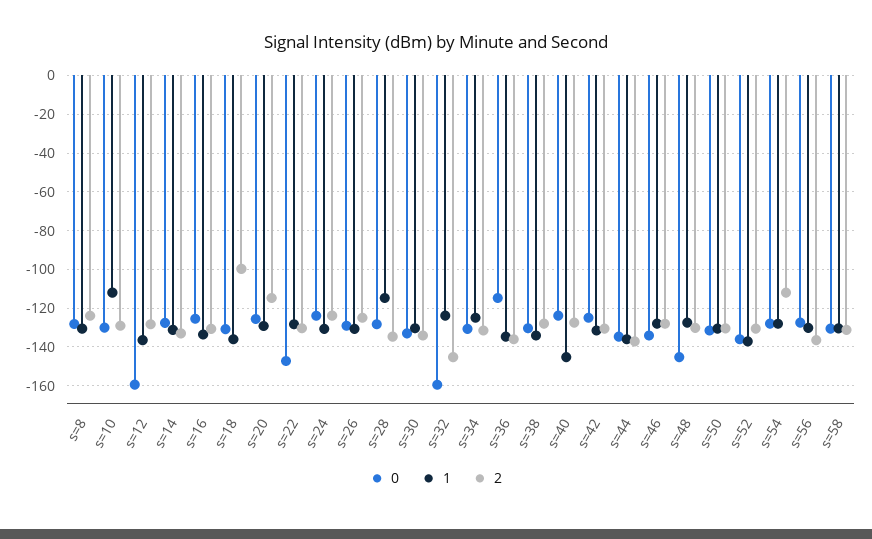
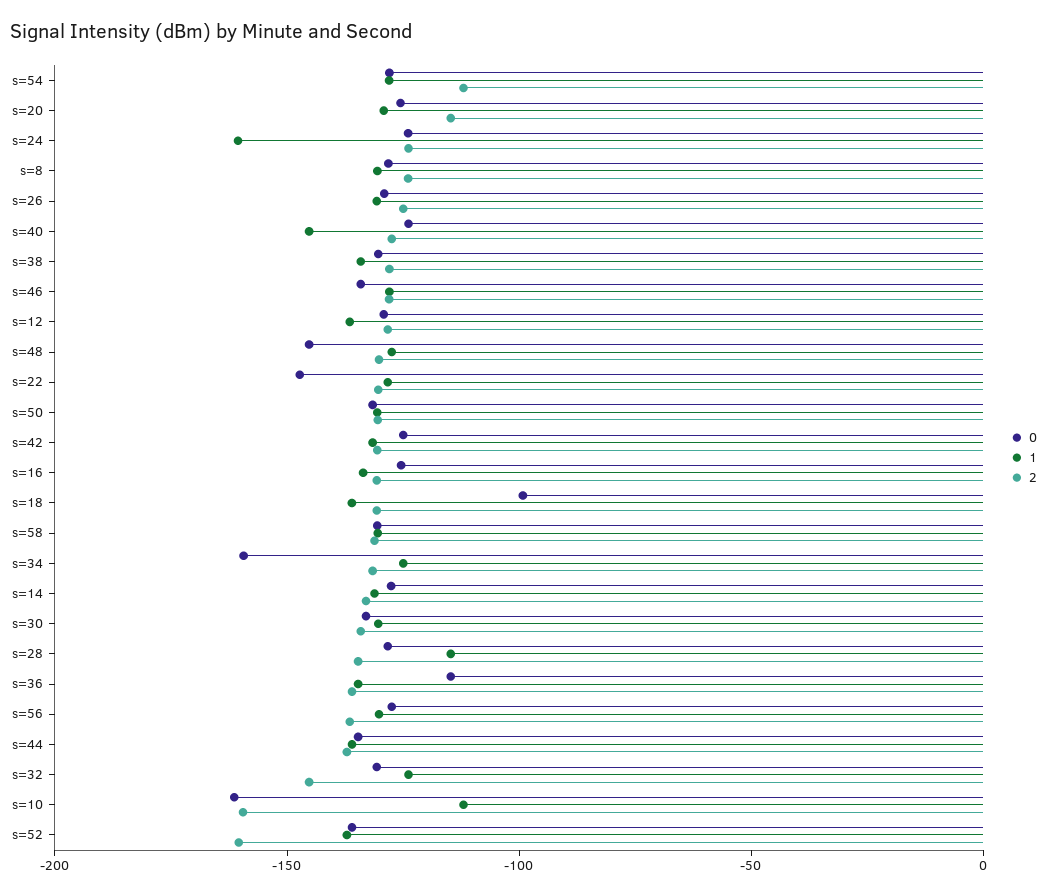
  {
    "0": {
      "s=8": -130,
-     "s=10": -130,
+     "s=10": -160,
-     "s=12": -160,
+     "s=12": -130,
      "s=14": -130,
      "s=16": -125,
-     "s=18": -130,
+     "s=18": -100,
      "s=20": -125,
      "s=22": -145,
      "s=24": -125,
      "s=26": -130,
      "s=28": -130,
      "s=30": -135,
-     "s=32": -160,
+     "s=32": -130,
-     "s=34": -130,
+     "s=34": -160,
      "s=36": -115,
      "s=38": -130,
      "s=40": -125,
      "s=42": -125,
      "s=44": -135,
      "s=46": -135,
      "s=48": -145,
      "s=50": -130,
      "s=52": -135,
      "s=54": -130,
      "s=56": -125,
      "s=58": -130
    },
    "1": {
      "s=8": -130,
      "s=10": -110,
      "s=12": -135,
      "s=14": -130,
      "s=16": -135,
      "s=18": -135,
      "s=20": -130,
      "s=22": -130,
-     "s=24": -130,
+     "s=24": -160,
      "s=26": -130,
      "s=28": -115,
      "s=30": -130,
      "s=32": -125,
      "s=34": -125,
      "s=36": -135,
      "s=38": -135,
      "s=40": -145,
      "s=42": -130,
      "s=44": -135,
      "s=46": -130,
      "s=48": -125,
      "s=50": -130,
      "s=52": -135,
      "s=54": -130,
      "s=56": -130,
      "s=58": -130
    },
    "2": {
      "s=8": -125,
-     "s=10": -130,
+     "s=10": -160,
      "s=12": -130,
      "s=14": -135,
      "s=16": -130,
-     "s=18": -100,
+     "s=18": -130,
      "s=20": -115,
      "s=22": -130,
      "s=24": -125,
      "s=26": -125,
      "s=28": -135,
      "s=30": -135,
      "s=32": -145,
      "s=34": -130,
      "s=36": -135,
      "s=38": -130,
      "s=40": -125,
      "s=42": -130,
      "s=44": -135,
      "s=46": -130,
      "s=48": -130,
      "s=50": -130,
-     "s=52": -130,
+     "s=52": -160,
      "s=54": -110,
      "s=56": -135,
      "s=58": -130
    }
  }

